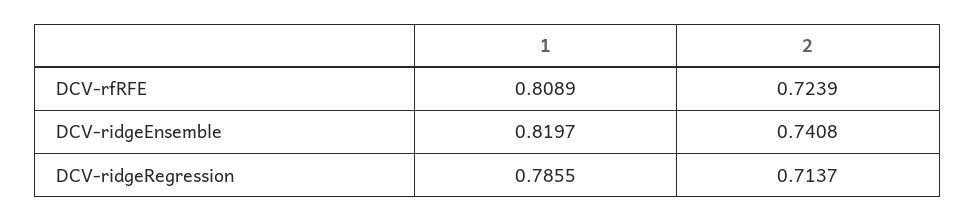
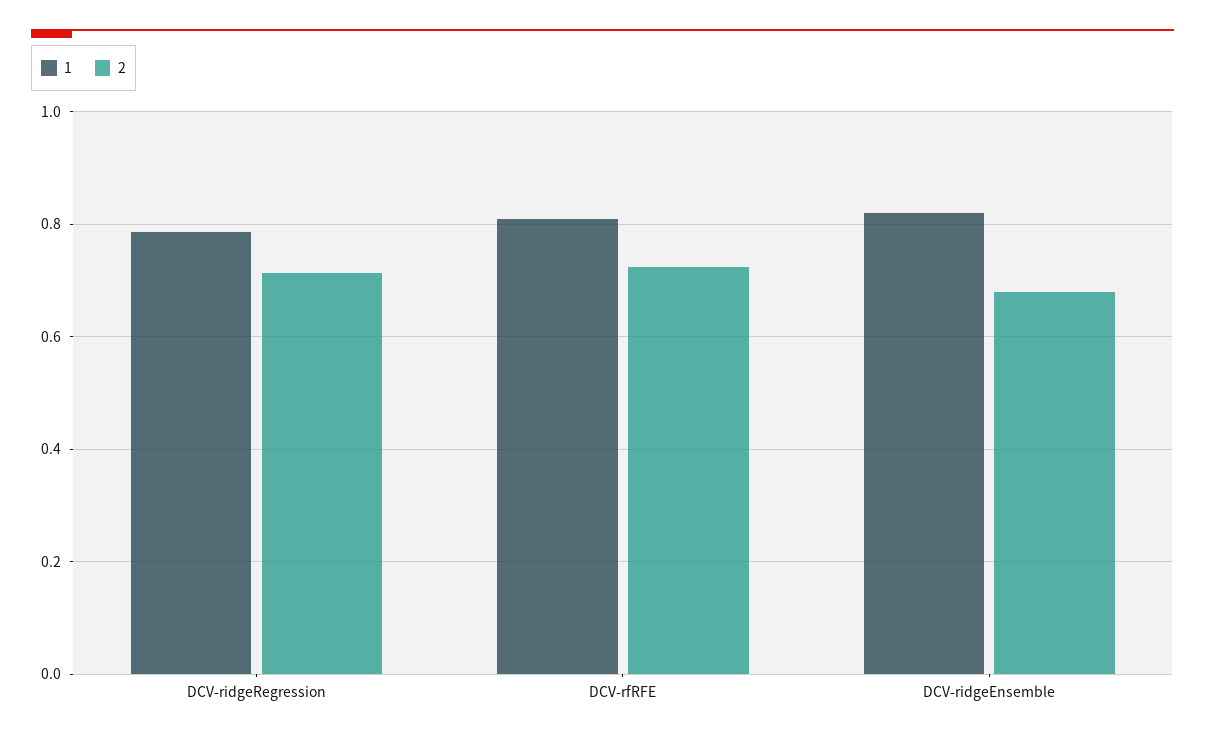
  {
    "1": {
      "DCV-rfRFE": 0.8089,
      "DCV-ridgeEnsemble": 0.8197,
      "DCV-ridgeRegression": 0.7855
    },
    "2": {
      "DCV-rfRFE": 0.7239,
-     "DCV-ridgeEnsemble": 0.7408,
+     "DCV-ridgeEnsemble": 0.68,
      "DCV-ridgeRegression": 0.7137
    }
  }

